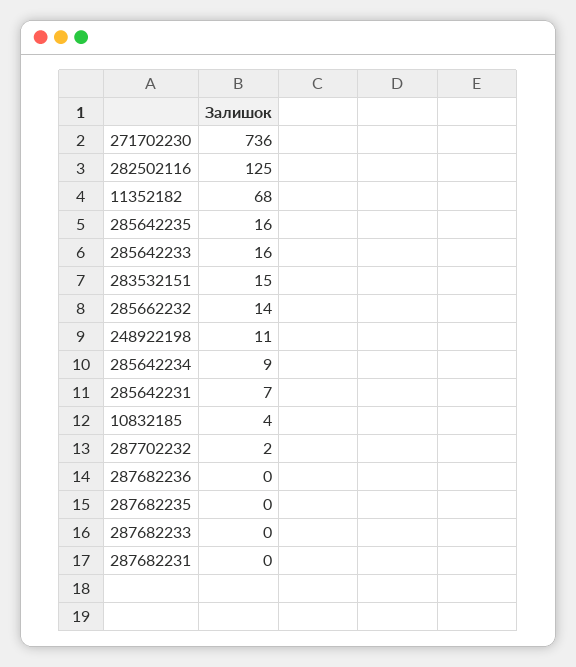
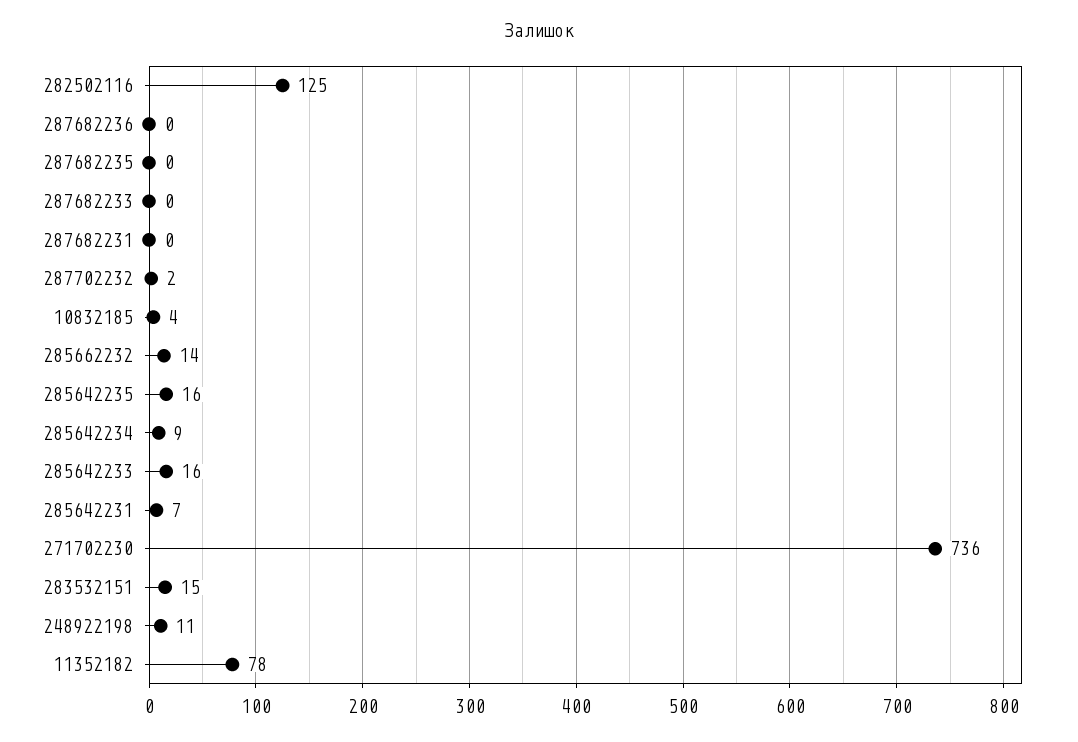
  {
    "271702230": 736,
    "282502116": 125,
-   "11352182": 68,
+   "11352182": 78,
    "285642235": 16,
    "285642233": 16,
    "283532151": 15,
    "285662232": 14,
    "248922198": 11,
    "285642234": 9,
    "285642231": 7,
    "10832185": 4,
    "287702232": 2,
    "287682236": 0,
    "287682235": 0,
    "287682233": 0,
    "287682231": 0
  }

